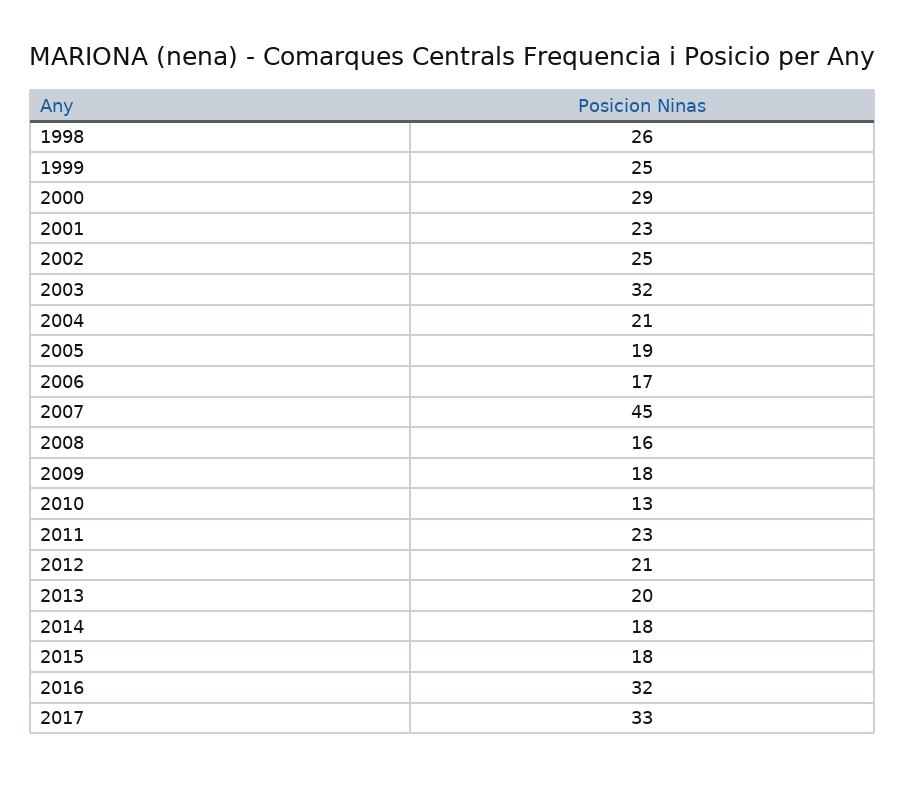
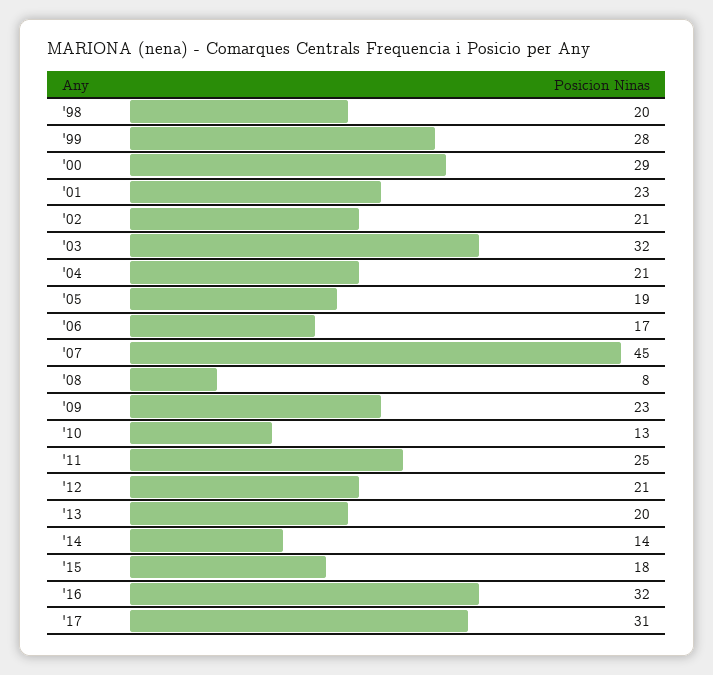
  {
-   "1998": 26,
+   "1998": 20,
-   "1999": 25,
+   "1999": 28,
    "2000": 29,
    "2001": 23,
-   "2002": 25,
+   "2002": 21,
    "2003": 32,
    "2004": 21,
    "2005": 19,
    "2006": 17,
    "2007": 45,
-   "2008": 16,
+   "2008": 8,
-   "2009": 18,
+   "2009": 23,
    "2010": 13,
-   "2011": 23,
+   "2011": 25,
    "2012": 21,
    "2013": 20,
-   "2014": 18,
+   "2014": 14,
    "2015": 18,
    "2016": 32,
-   "2017": 33
+   "2017": 31
  }

